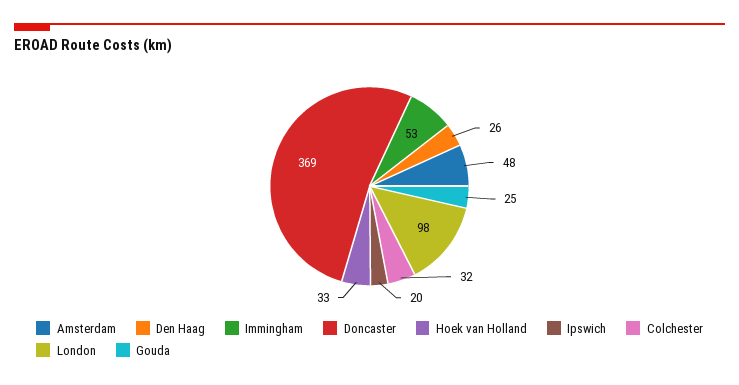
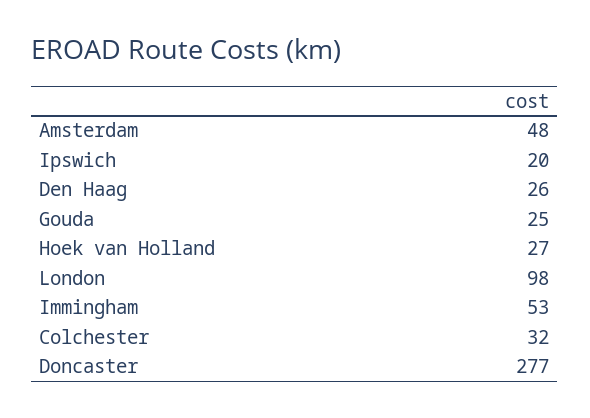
  {
    "Amsterdam": 48,
    "Den Haag": 26,
    "Immingham": 53,
-   "Doncaster": 369,
+   "Doncaster": 277,
-   "Hoek van Holland": 33,
+   "Hoek van Holland": 27,
    "Ipswich": 20,
    "Colchester": 32,
    "London": 98,
    "Gouda": 25
  }

